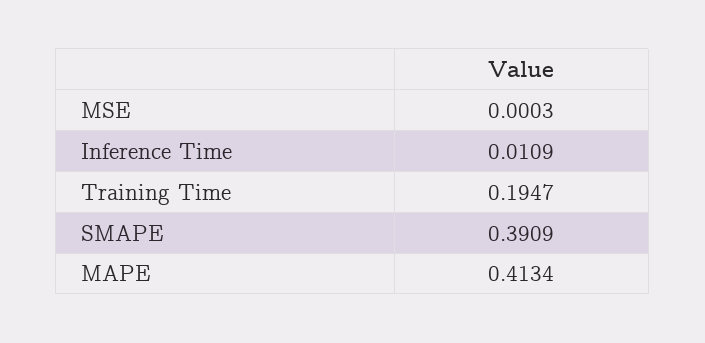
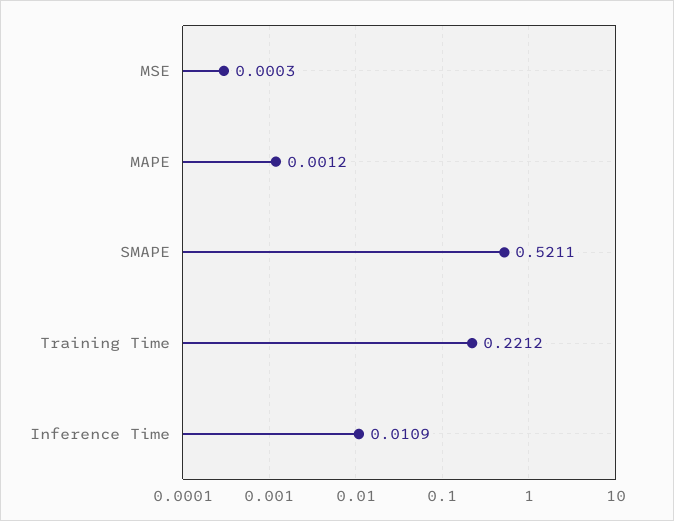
  {
    "MSE": 0.0003,
    "Inference Time": 0.0109,
-   "Training Time": 0.1947,
+   "Training Time": 0.2212,
-   "SMAPE": 0.3909,
+   "SMAPE": 0.5211,
-   "MAPE": 0.4134
+   "MAPE": 0.0012
  }

